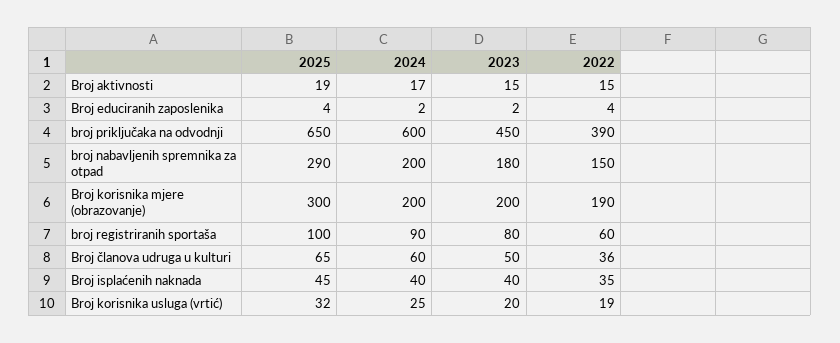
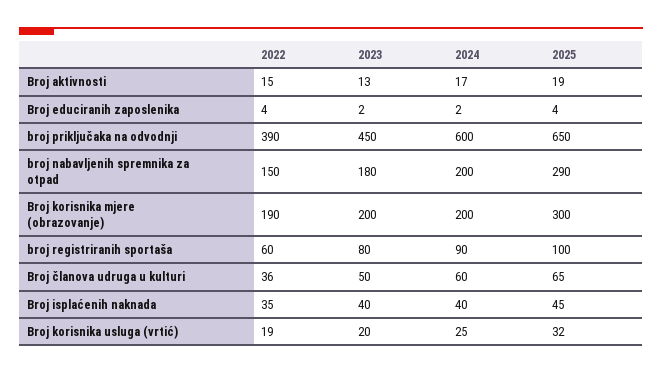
  {
    "2025": {
      "Broj aktivnosti": 19,
      "Broj educiranih zaposlenika": 4,
      "broj priključaka na odvodnji": 650,
      "broj nabavljenih spremnika za otpad": 290,
      "Broj korisnika mjere (obrazovanje)": 300,
      "broj registriranih sportaša": 100,
      "Broj članova udruga u kulturi": 65,
      "Broj isplaćenih naknada": 45,
      "Broj korisnika usluga (vrtić)": 32
    },
    "2024": {
      "Broj aktivnosti": 17,
      "Broj educiranih zaposlenika": 2,
      "broj priključaka na odvodnji": 600,
      "broj nabavljenih spremnika za otpad": 200,
      "Broj korisnika mjere (obrazovanje)": 200,
      "broj registriranih sportaša": 90,
      "Broj članova udruga u kulturi": 60,
      "Broj isplaćenih naknada": 40,
      "Broj korisnika usluga (vrtić)": 25
    },
    "2023": {
-     "Broj aktivnosti": 15,
+     "Broj aktivnosti": 13,
      "Broj educiranih zaposlenika": 2,
      "broj priključaka na odvodnji": 450,
      "broj nabavljenih spremnika za otpad": 180,
      "Broj korisnika mjere (obrazovanje)": 200,
      "broj registriranih sportaša": 80,
      "Broj članova udruga u kulturi": 50,
      "Broj isplaćenih naknada": 40,
      "Broj korisnika usluga (vrtić)": 20
    },
    "2022": {
      "Broj aktivnosti": 15,
      "Broj educiranih zaposlenika": 4,
      "broj priključaka na odvodnji": 390,
      "broj nabavljenih spremnika za otpad": 150,
      "Broj korisnika mjere (obrazovanje)": 190,
      "broj registriranih sportaša": 60,
      "Broj članova udruga u kulturi": 36,
      "Broj isplaćenih naknada": 35,
      "Broj korisnika usluga (vrtić)": 19
    }
  }

